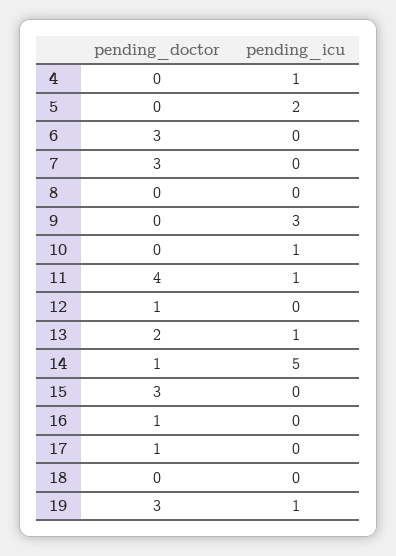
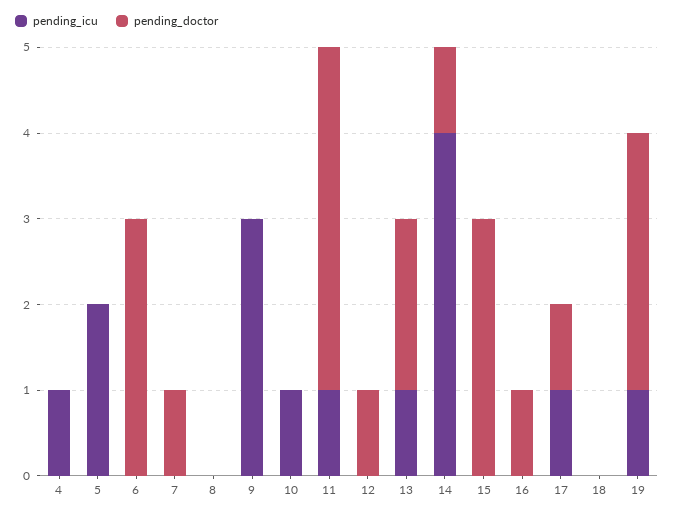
  {
    "pending_doctor": {
      "4": 0,
      "5": 0,
      "6": 3,
-     "7": 3,
+     "7": 1,
      "8": 0,
      "9": 0,
      "10": 0,
      "11": 4,
      "12": 1,
      "13": 2,
      "14": 1,
      "15": 3,
      "16": 1,
      "17": 1,
      "18": 0,
      "19": 3
    },
    "pending_icu": {
      "4": 1,
      "5": 2,
      "6": 0,
      "7": 0,
      "8": 0,
      "9": 3,
      "10": 1,
      "11": 1,
      "12": 0,
      "13": 1,
-     "14": 5,
+     "14": 4,
      "15": 0,
      "16": 0,
-     "17": 0,
+     "17": 1,
      "18": 0,
      "19": 1
    }
  }

